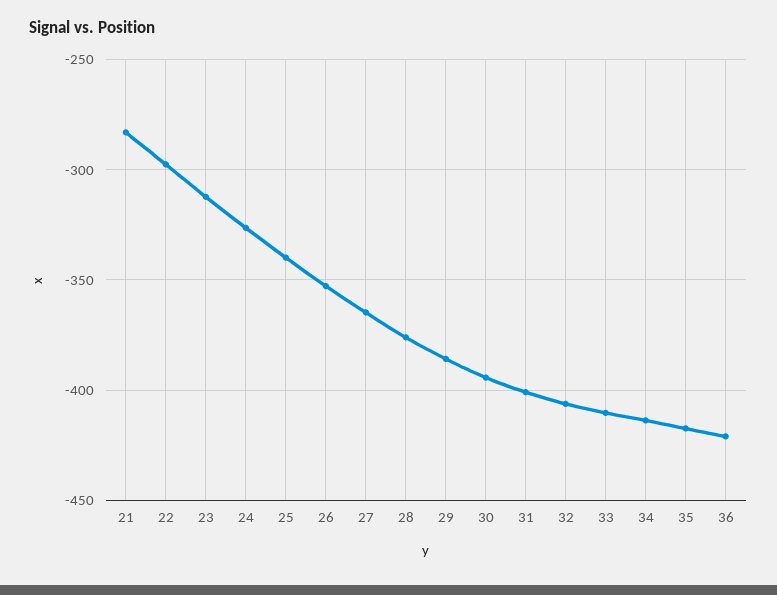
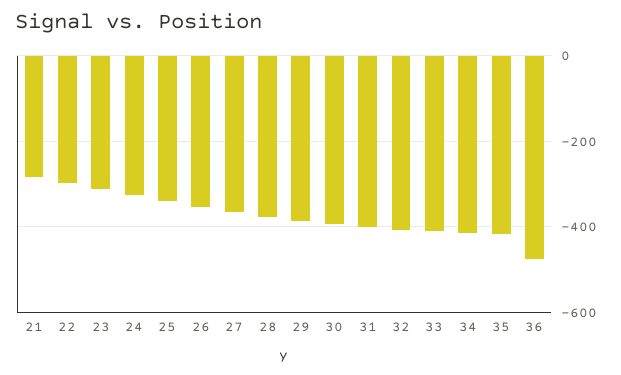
  {
    "21": -285,
    "22": -300,
    "23": -310,
    "24": -325,
    "25": -340,
    "26": -355,
    "27": -365,
    "28": -375,
    "29": -385,
    "30": -395,
    "31": -400,
    "32": -405,
    "33": -410,
    "34": -415,
    "35": -415,
-   "36": -420
+   "36": -480
  }

